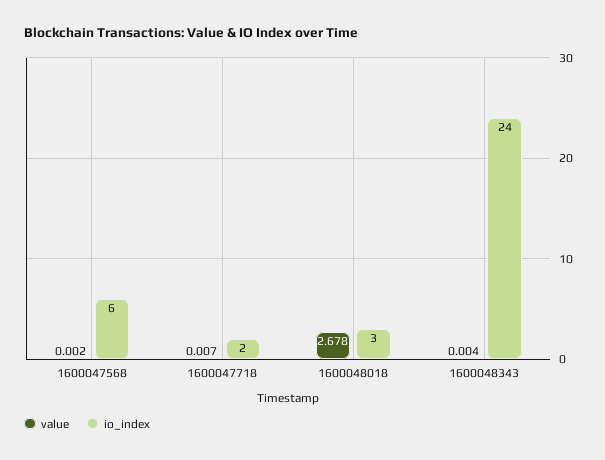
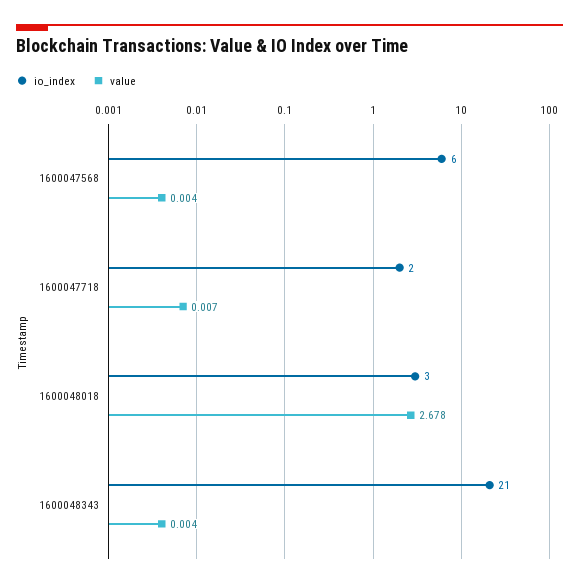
  {
    "value": {
-     "1600047568": 0.002,
+     "1600047568": 0.004,
      "1600047718": 0.007,
      "1600048018": 2.678,
      "1600048343": 0.004
    },
    "io_index": {
      "1600047568": 6,
      "1600047718": 2,
      "1600048018": 3,
-     "1600048343": 24
+     "1600048343": 21
    }
  }

